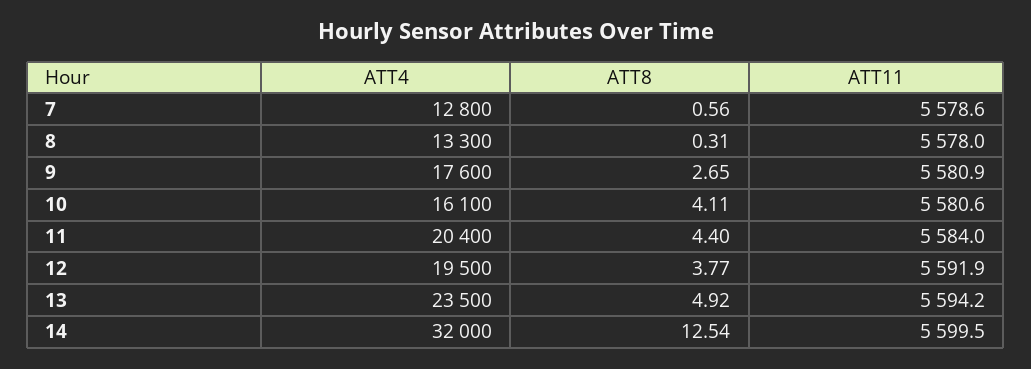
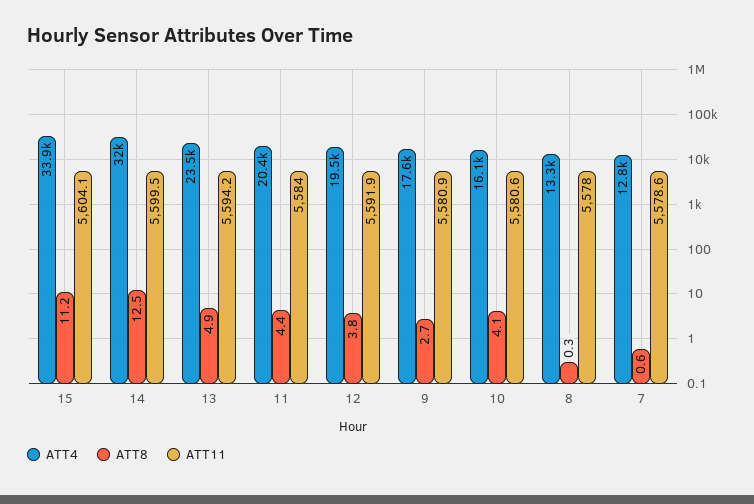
  {
    "ATT4": {
      "7": 12800,
      "8": 13300,
      "9": 17600,
      "10": 16100,
      "11": 20400,
      "12": 19500,
      "13": 23500,
-     "14": 32000
+     "14": 32000,
+     "15": 33900
    },
    "ATT8": {
      "7": 0.56,
      "8": 0.31,
      "9": 2.65,
      "10": 4.11,
      "11": 4.4,
      "12": 3.77,
      "13": 4.92,
-     "14": 12.54
+     "14": 12.54,
+     "15": 11.2
    },
    "ATT11": {
      "7": 5578.6,
      "8": 5578,
      "9": 5580.9,
      "10": 5580.6,
      "11": 5584,
      "12": 5591.9,
      "13": 5594.2,
-     "14": 5599.5
+     "14": 5599.5,
+     "15": 5604.1
    }
  }

